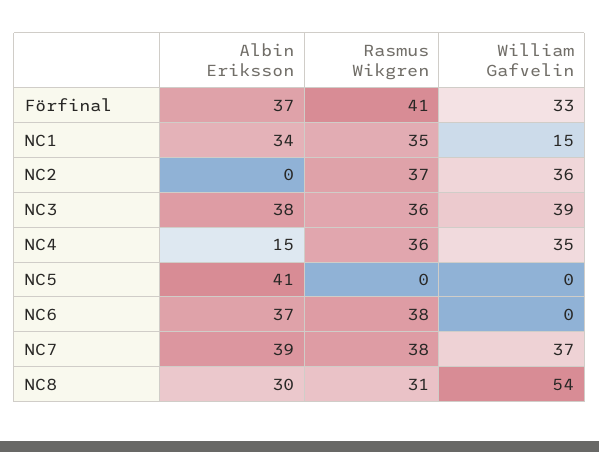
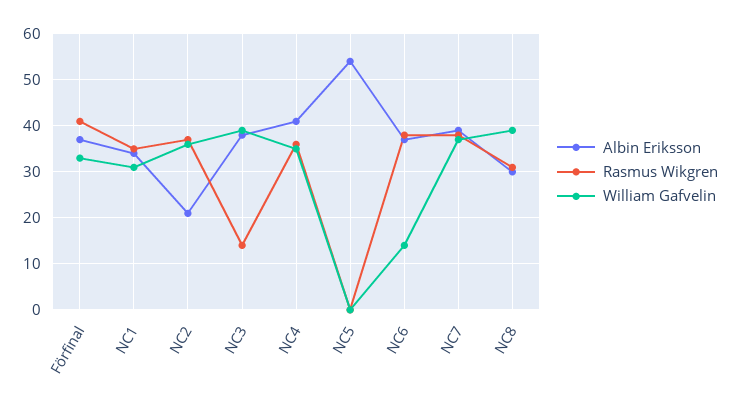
  {
    "Albin Eriksson": {
      "Förfinal": 37,
      "NC1": 34,
-     "NC2": 0,
+     "NC2": 20,
      "NC3": 38,
-     "NC4": 15,
+     "NC4": 40,
-     "NC5": 41,
+     "NC5": 55,
      "NC6": 37,
      "NC7": 39,
      "NC8": 30
    },
    "Rasmus Wikgren": {
      "Förfinal": 41,
      "NC1": 35,
      "NC2": 37,
-     "NC3": 36,
+     "NC3": 15,
      "NC4": 36,
      "NC5": 0,
      "NC6": 38,
      "NC7": 38,
      "NC8": 31
    },
    "William Gafvelin": {
      "Förfinal": 33,
-     "NC1": 15,
+     "NC1": 30,
      "NC2": 36,
      "NC3": 39,
      "NC4": 35,
      "NC5": 0,
-     "NC6": 0,
+     "NC6": 15,
      "NC7": 37,
-     "NC8": 54
+     "NC8": 40
    }
  }

